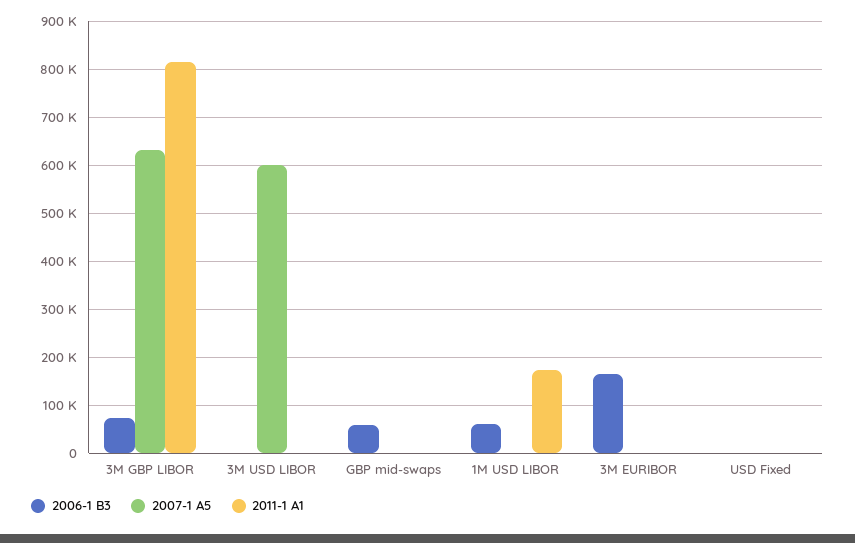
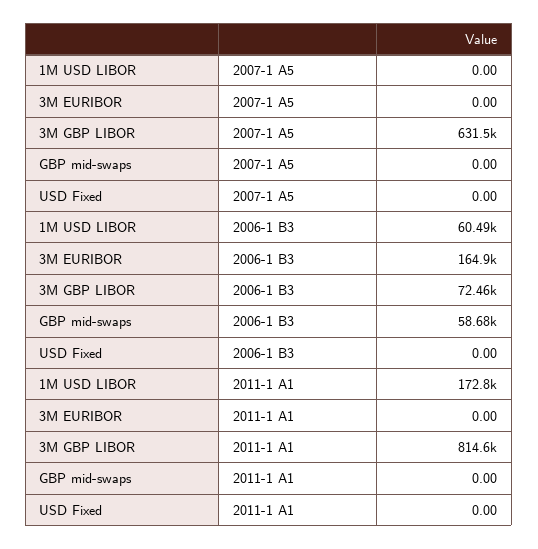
  {
    "2006-1 B3": {
      "3M GBP LIBOR": 72460,
-     "3M USD LIBOR": 0,
      "GBP mid-swaps": 58680,
      "1M USD LIBOR": 60490,
      "3M EURIBOR": 164900,
      "USD Fixed": 0
    },
    "2007-1 A5": {
      "3M GBP LIBOR": 631500,
-     "3M USD LIBOR": 600000,
      "GBP mid-swaps": 0,
      "1M USD LIBOR": 0,
      "3M EURIBOR": 0,
      "USD Fixed": 0
    },
    "2011-1 A1": {
      "3M GBP LIBOR": 814600,
-     "3M USD LIBOR": 0,
      "GBP mid-swaps": 0,
      "1M USD LIBOR": 172800,
      "3M EURIBOR": 0,
      "USD Fixed": 0
    }
  }

